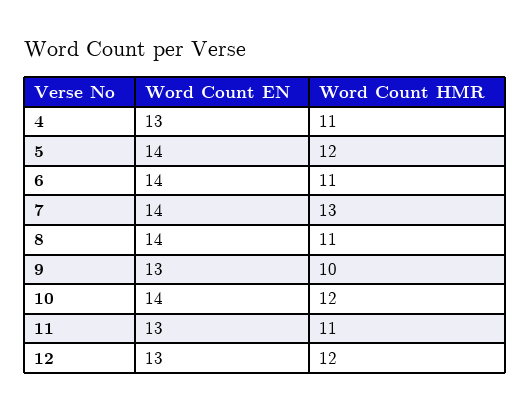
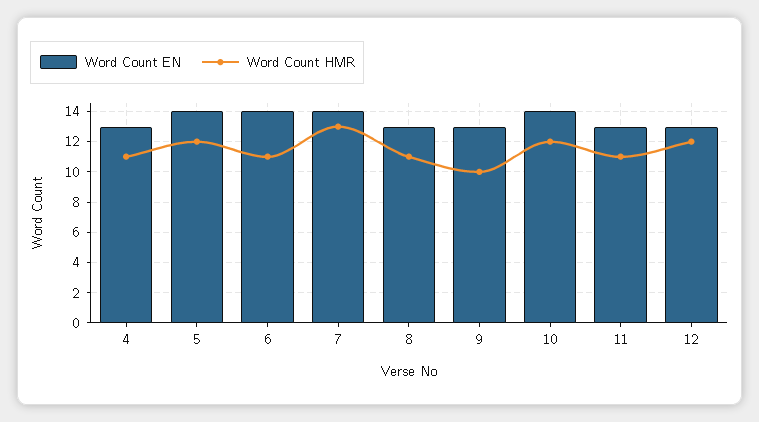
  {
    "Word Count EN": {
      "4": 13,
      "5": 14,
      "6": 14,
      "7": 14,
-     "8": 14,
+     "8": 13,
      "9": 13,
      "10": 14,
      "11": 13,
      "12": 13
    },
    "Word Count HMR": {
      "4": 11,
      "5": 12,
      "6": 11,
      "7": 13,
      "8": 11,
      "9": 10,
      "10": 12,
      "11": 11,
      "12": 12
    }
  }

